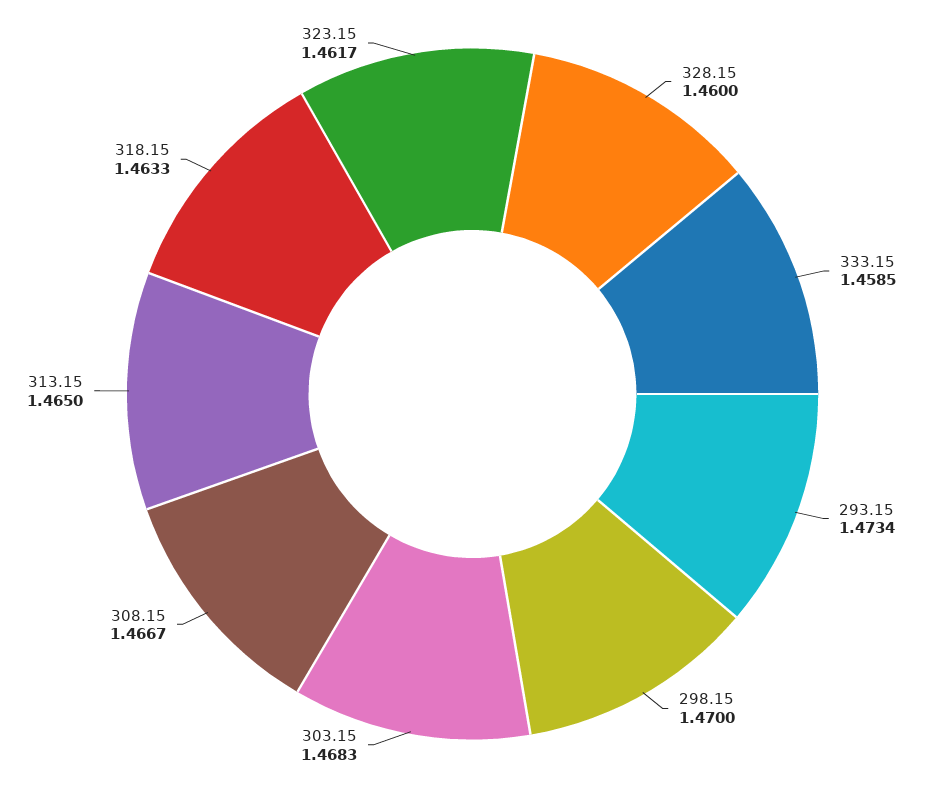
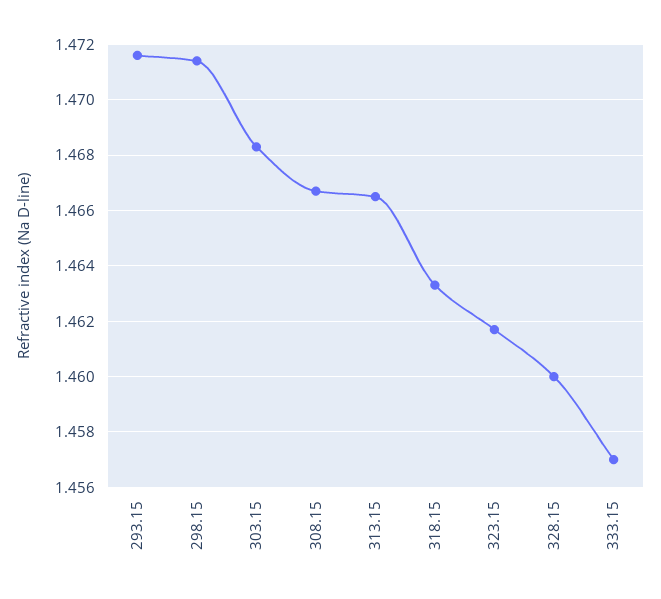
  {
    "328.15": 1.46,
-   "333.15": 1.4585,
+   "333.15": 1.457,
-   "293.15": 1.4734,
+   "293.15": 1.4715,
-   "298.15": 1.47,
+   "298.15": 1.4715,
    "303.15": 1.4683,
    "308.15": 1.4667,
-   "313.15": 1.465,
+   "313.15": 1.4665,
    "318.15": 1.4633,
    "323.15": 1.4617
  }

